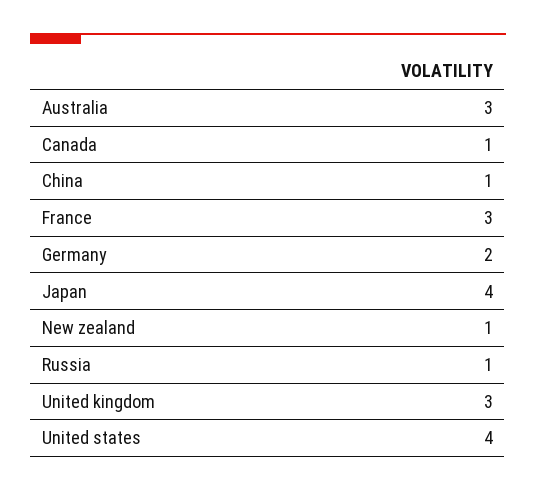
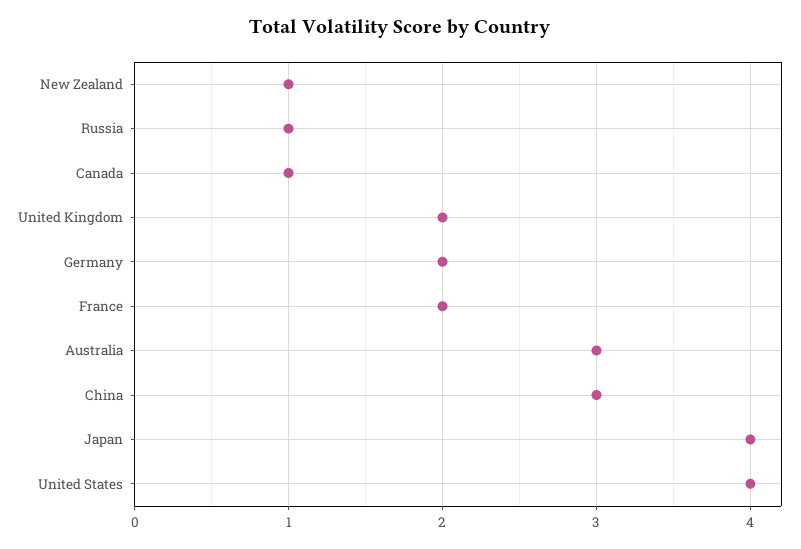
  {
    "Australia": 3,
    "Canada": 1,
-   "China": 1,
+   "China": 3,
-   "France": 3,
+   "France": 2,
    "Germany": 2,
    "Japan": 4,
    "New zealand": 1,
    "Russia": 1,
-   "United kingdom": 3,
+   "United kingdom": 2,
    "United states": 4
  }

